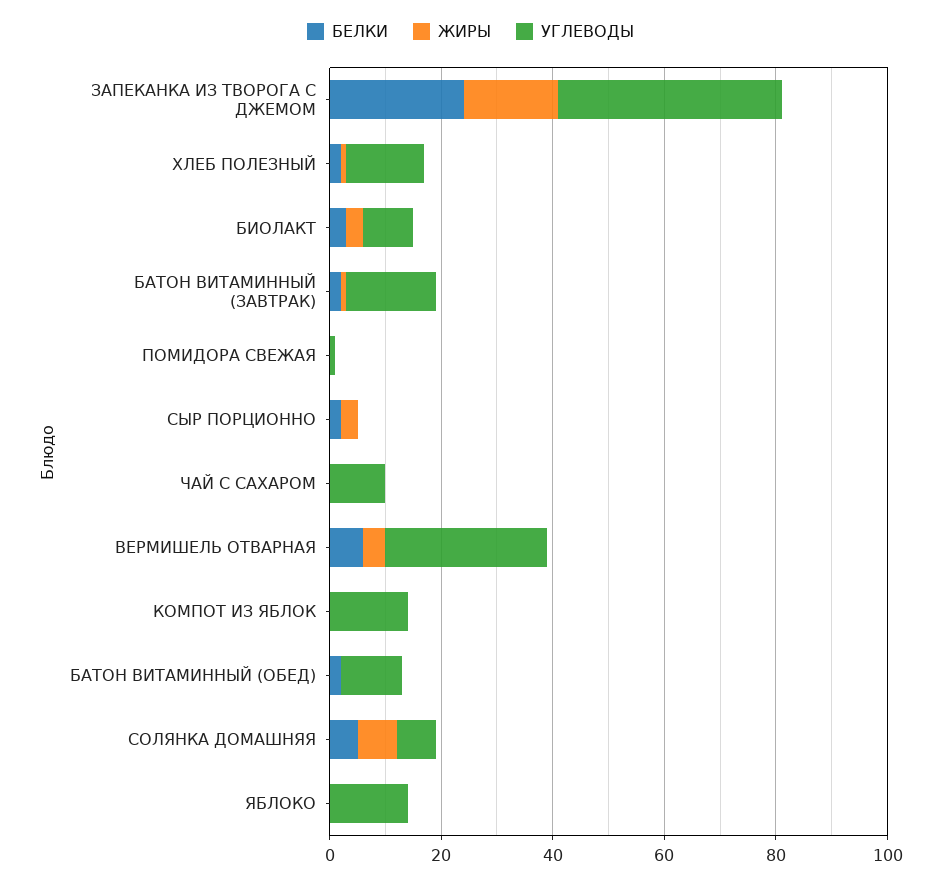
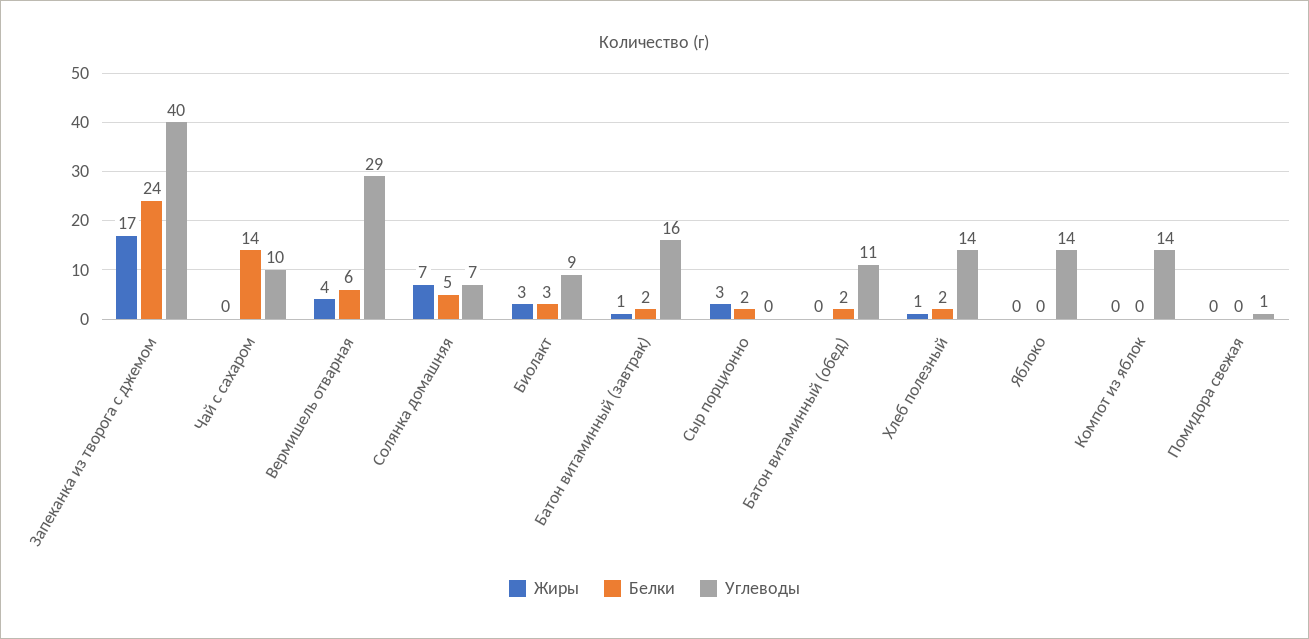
  {
    "БЕЛКИ": {
      "ЗАПЕКАНКА ИЗ ТВОРОГА С ДЖЕМОМ": 24,
      "ХЛЕБ ПОЛЕЗНЫЙ": 2,
      "БИОЛАКТ": 3,
      "БАТОН ВИТАМИННЫЙ (ЗАВТРАК)": 2,
      "ПОМИДОРА СВЕЖАЯ": 0,
      "СЫР ПОРЦИОННО": 2,
-     "ЧАЙ С САХАРОМ": 0,
+     "ЧАЙ С САХАРОМ": 14,
      "ВЕРМИШЕЛЬ ОТВАРНАЯ": 6,
      "КОМПОТ ИЗ ЯБЛОК": 0,
      "БАТОН ВИТАМИННЫЙ (ОБЕД)": 2,
      "СОЛЯНКА ДОМАШНЯЯ": 5,
      "ЯБЛОКО": 0
    },
    "ЖИРЫ": {
      "ЗАПЕКАНКА ИЗ ТВОРОГА С ДЖЕМОМ": 17,
      "ХЛЕБ ПОЛЕЗНЫЙ": 1,
      "БИОЛАКТ": 3,
      "БАТОН ВИТАМИННЫЙ (ЗАВТРАК)": 1,
      "ПОМИДОРА СВЕЖАЯ": 0,
      "СЫР ПОРЦИОННО": 3,
      "ЧАЙ С САХАРОМ": 0,
      "ВЕРМИШЕЛЬ ОТВАРНАЯ": 4,
      "КОМПОТ ИЗ ЯБЛОК": 0,
      "БАТОН ВИТАМИННЫЙ (ОБЕД)": 0,
      "СОЛЯНКА ДОМАШНЯЯ": 7,
      "ЯБЛОКО": 0
    },
    "УГЛЕВОДЫ": {
      "ЗАПЕКАНКА ИЗ ТВОРОГА С ДЖЕМОМ": 40,
      "ХЛЕБ ПОЛЕЗНЫЙ": 14,
      "БИОЛАКТ": 9,
      "БАТОН ВИТАМИННЫЙ (ЗАВТРАК)": 16,
      "ПОМИДОРА СВЕЖАЯ": 1,
      "СЫР ПОРЦИОННО": 0,
      "ЧАЙ С САХАРОМ": 10,
      "ВЕРМИШЕЛЬ ОТВАРНАЯ": 29,
      "КОМПОТ ИЗ ЯБЛОК": 14,
      "БАТОН ВИТАМИННЫЙ (ОБЕД)": 11,
      "СОЛЯНКА ДОМАШНЯЯ": 7,
      "ЯБЛОКО": 14
    }
  }

